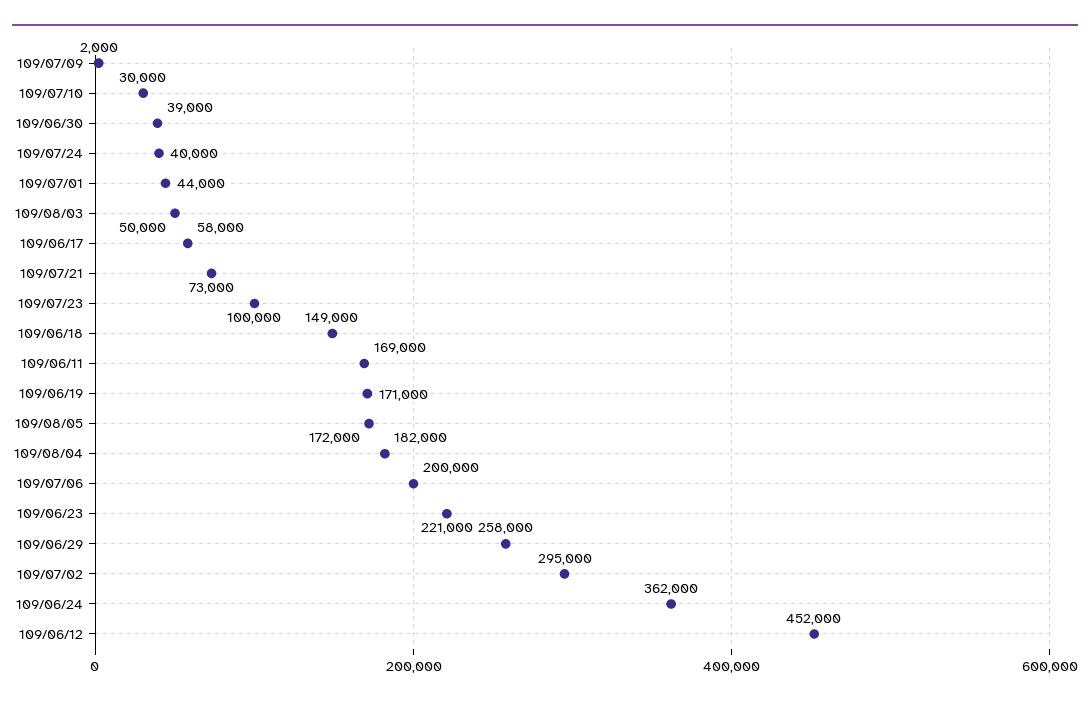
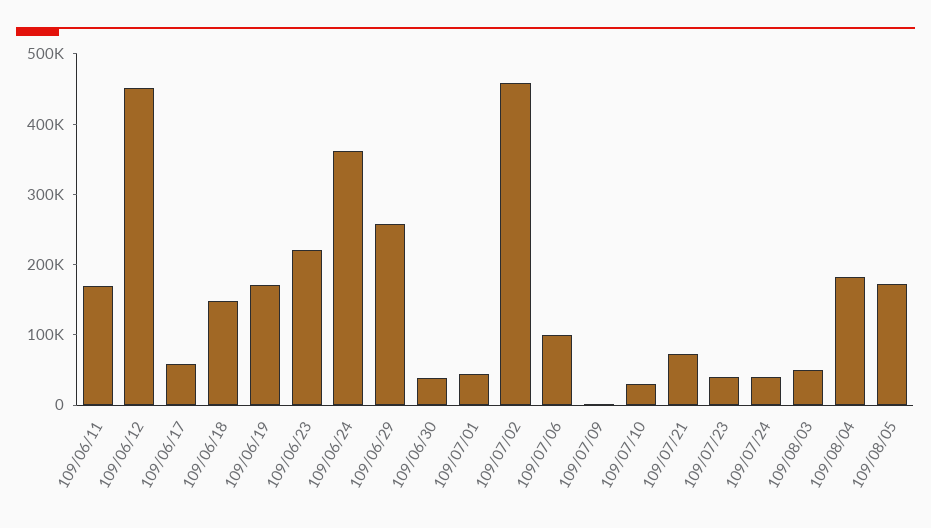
  {
    "109/07/09": 2000,
    "109/07/10": 30000,
    "109/06/30": 39000,
    "109/07/24": 40000,
    "109/07/01": 44000,
    "109/08/03": 50000,
    "109/06/17": 58000,
    "109/07/21": 73000,
-   "109/07/23": 100000,
+   "109/07/23": 40000,
    "109/06/18": 149000,
    "109/06/11": 169000,
    "109/06/19": 171000,
    "109/08/05": 172000,
    "109/08/04": 182000,
-   "109/07/06": 200000,
+   "109/07/06": 100000,
    "109/06/23": 221000,
    "109/06/29": 258000,
-   "109/07/02": 295000,
+   "109/07/02": 460000,
    "109/06/24": 362000,
    "109/06/12": 452000
  }

